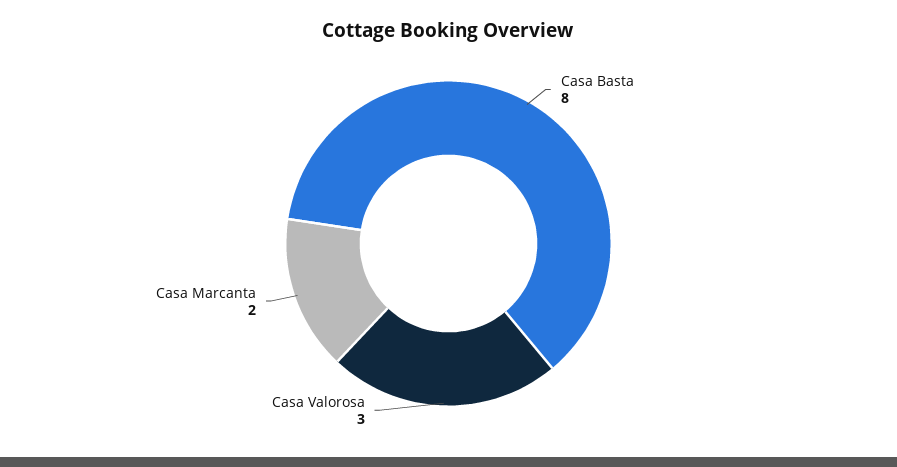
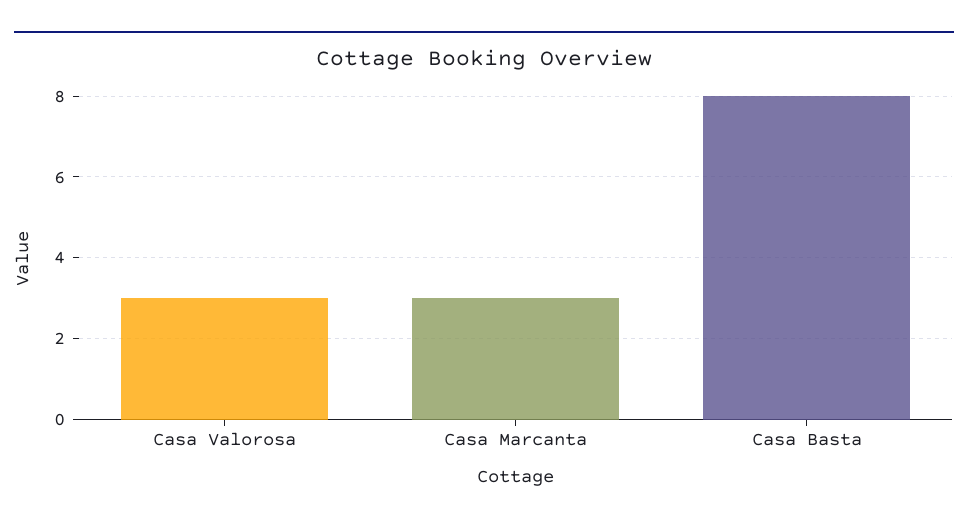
  {
    "Casa Basta": 8,
    "Casa Valorosa": 3,
-   "Casa Marcanta": 2
+   "Casa Marcanta": 3
  }

